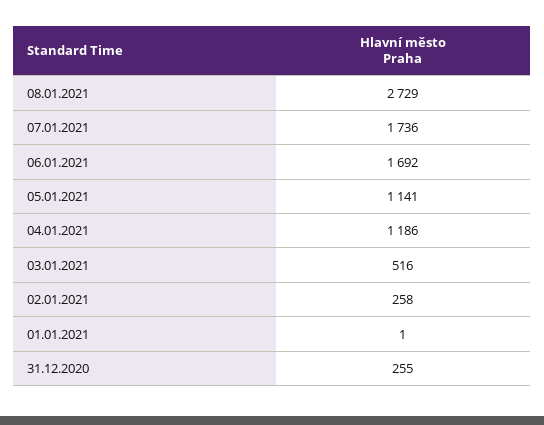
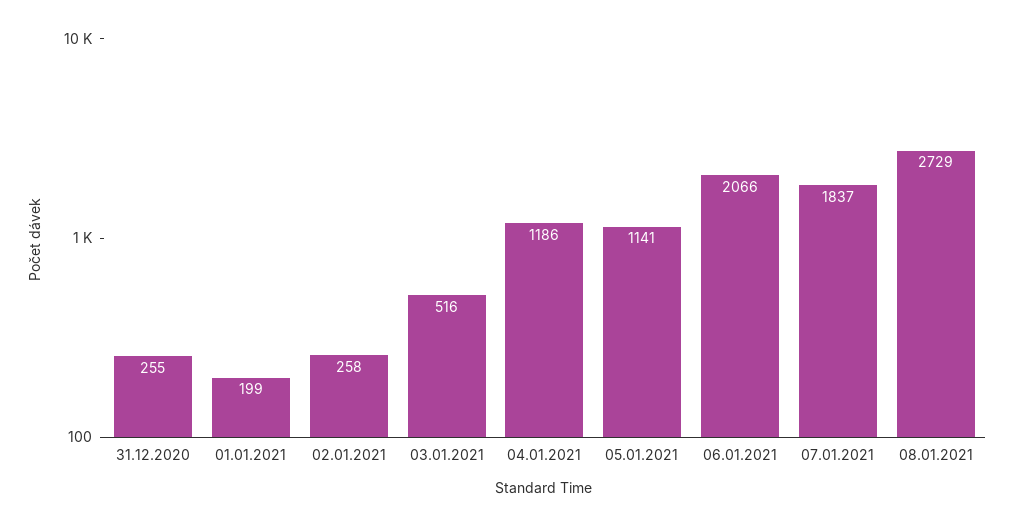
  {
    "08.01.2021": 2729,
-   "07.01.2021": 1736,
+   "07.01.2021": 1837,
-   "06.01.2021": 1692,
+   "06.01.2021": 2066,
    "05.01.2021": 1141,
    "04.01.2021": 1186,
    "03.01.2021": 516,
    "02.01.2021": 258,
-   "01.01.2021": 1,
+   "01.01.2021": 199,
    "31.12.2020": 255
  }

